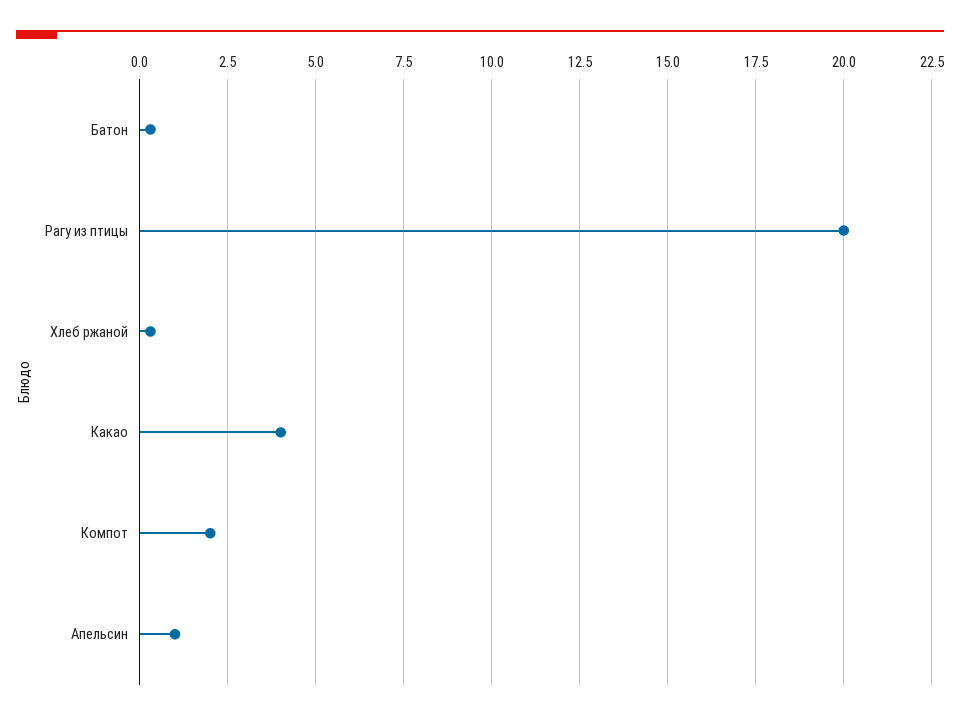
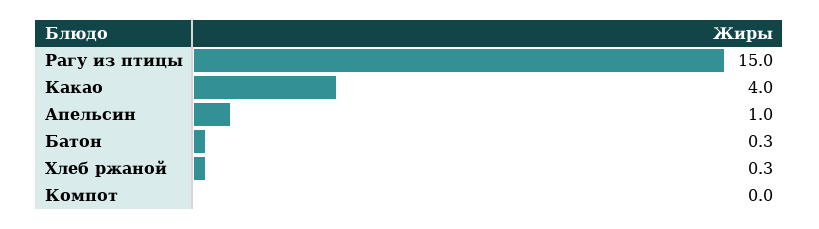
  {
    "Батон": 0.3,
-   "Рагу из птицы": 20,
+   "Рагу из птицы": 15,
    "Хлеб ржаной": 0.3,
    "Какао": 4,
-   "Компот": 2,
+   "Компот": 0,
    "Апельсин": 1
  }

